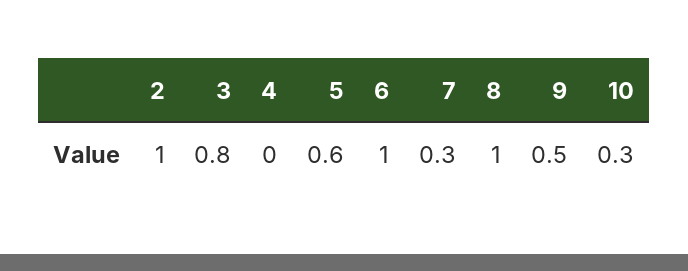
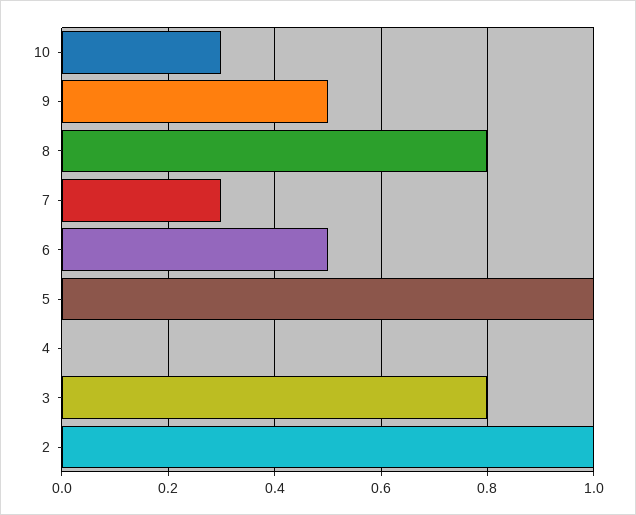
  {
    "2": 1,
    "3": 0.8,
    "4": 0,
-   "5": 0.6,
+   "5": 1,
-   "6": 1,
+   "6": 0.5,
    "7": 0.3,
-   "8": 1,
+   "8": 0.8,
    "9": 0.5,
    "10": 0.3
  }

